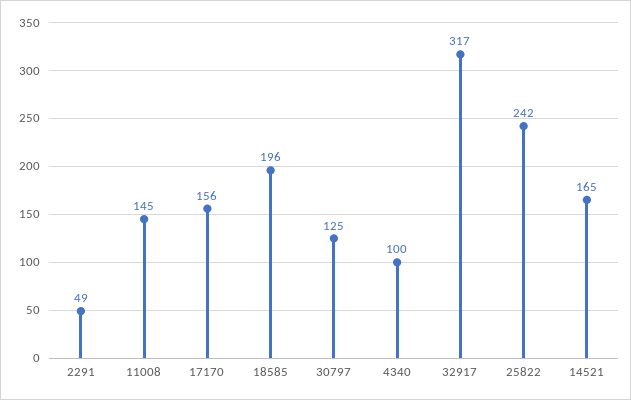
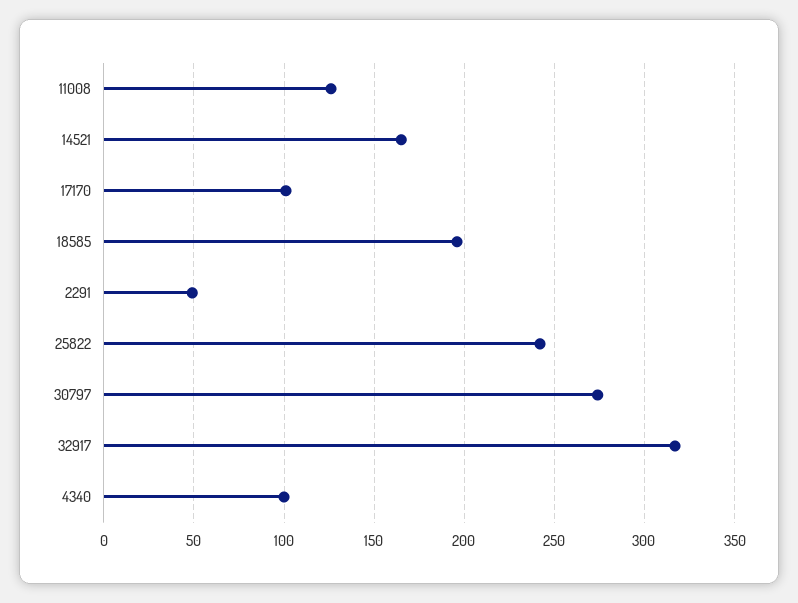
  {
    "2291": 49,
-   "11008": 145,
+   "11008": 125,
-   "17170": 156,
+   "17170": 100,
    "18585": 196,
-   "30797": 125,
+   "30797": 275,
    "4340": 100,
    "32917": 317,
    "25822": 242,
    "14521": 165
  }

